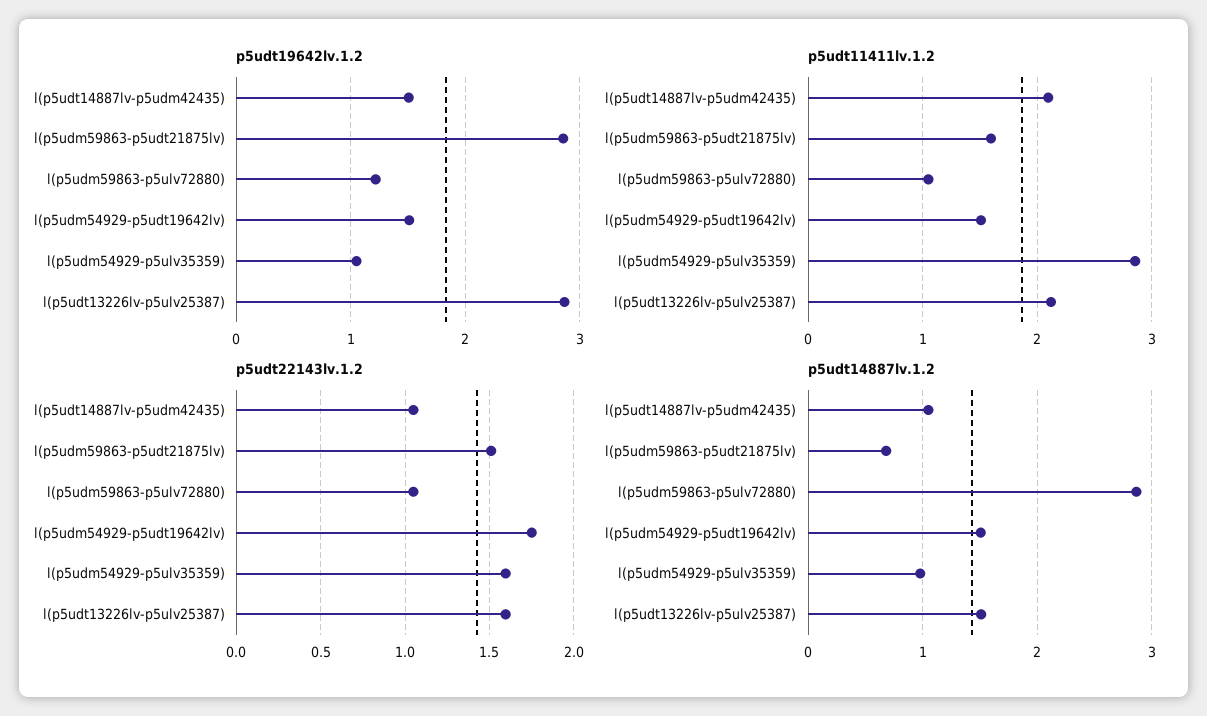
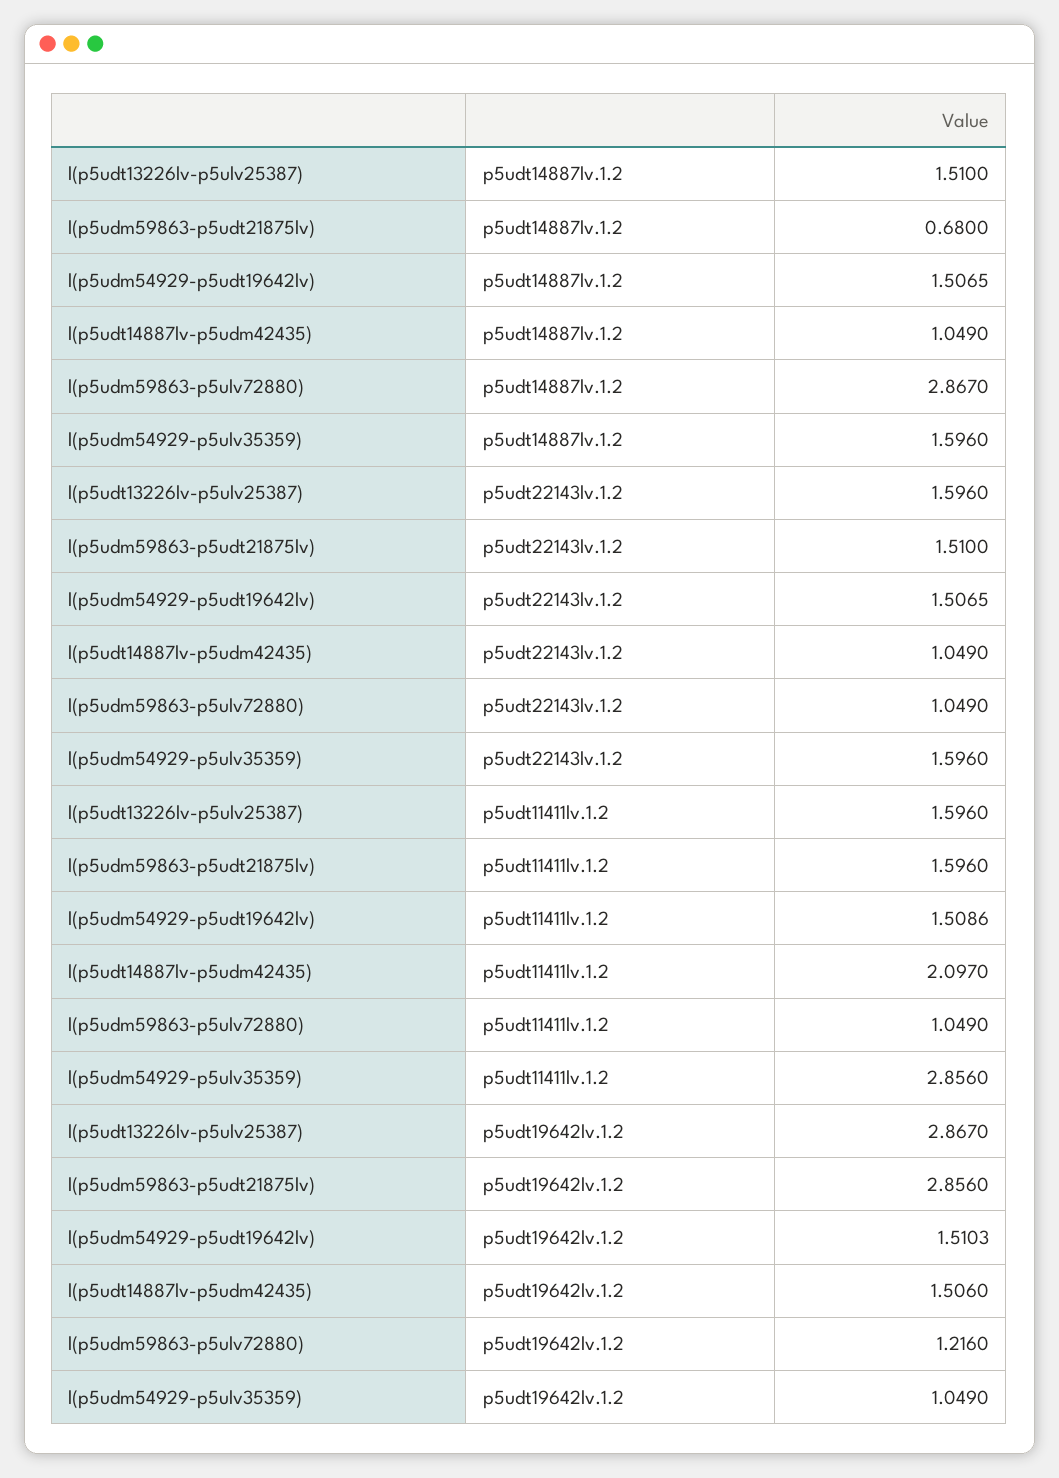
  {
    "p5udt19642lv.1.2": {
      "l(p5udt14887lv-p5udm42435)": 1.506,
      "l(p5udm59863-p5udt21875lv)": 2.856,
      "l(p5udm59863-p5ulv72880)": 1.216,
      "l(p5udm54929-p5udt19642lv)": 1.5103,
      "l(p5udm54929-p5ulv35359)": 1.049,
      "l(p5udt13226lv-p5ulv25387)": 2.867
    },
    "p5udt11411lv.1.2": {
      "l(p5udt14887lv-p5udm42435)": 2.097,
      "l(p5udm59863-p5udt21875lv)": 1.596,
      "l(p5udm59863-p5ulv72880)": 1.049,
      "l(p5udm54929-p5udt19642lv)": 1.5086,
      "l(p5udm54929-p5ulv35359)": 2.856,
-     "l(p5udt13226lv-p5ulv25387)": 2.1
+     "l(p5udt13226lv-p5ulv25387)": 1.596
    },
    "p5udt22143lv.1.2": {
      "l(p5udt14887lv-p5udm42435)": 1.049,
      "l(p5udm59863-p5udt21875lv)": 1.51,
      "l(p5udm59863-p5ulv72880)": 1.049,
-     "l(p5udm54929-p5udt19642lv)": 1.75,
+     "l(p5udm54929-p5udt19642lv)": 1.5065,
      "l(p5udm54929-p5ulv35359)": 1.596,
      "l(p5udt13226lv-p5ulv25387)": 1.596
    },
    "p5udt14887lv.1.2": {
      "l(p5udt14887lv-p5udm42435)": 1.049,
      "l(p5udm59863-p5udt21875lv)": 0.68,
      "l(p5udm59863-p5ulv72880)": 2.867,
      "l(p5udm54929-p5udt19642lv)": 1.5065,
-     "l(p5udm54929-p5ulv35359)": 1,
+     "l(p5udm54929-p5ulv35359)": 1.596,
      "l(p5udt13226lv-p5ulv25387)": 1.51
    }
  }

